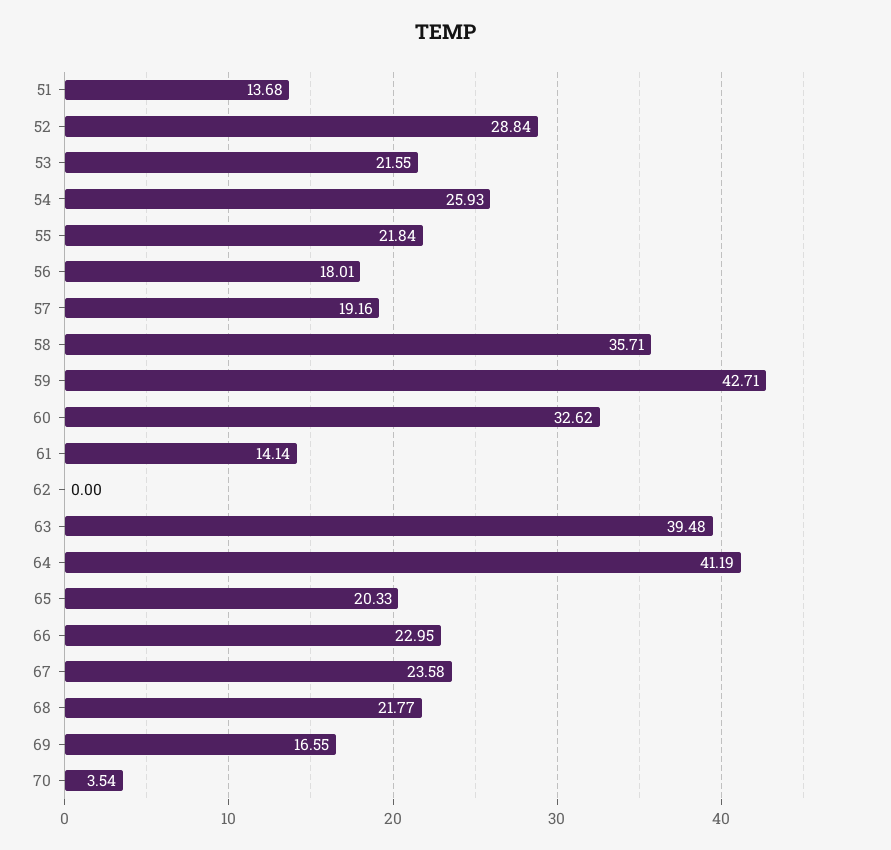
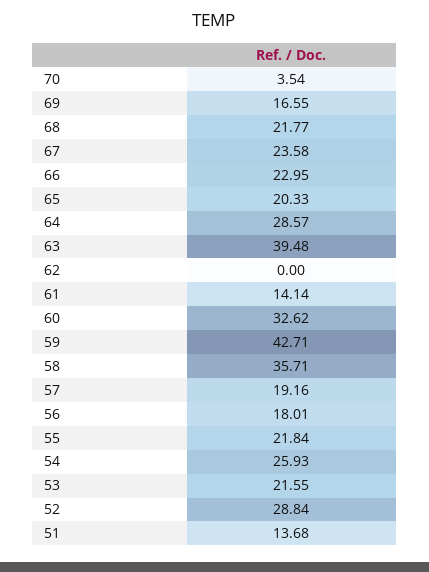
  {
    "51": 13.68,
    "52": 28.84,
    "53": 21.55,
    "54": 25.93,
    "55": 21.84,
    "56": 18.01,
    "57": 19.16,
    "58": 35.71,
    "59": 42.71,
    "60": 32.62,
    "61": 14.14,
    "62": 0,
    "63": 39.48,
-   "64": 41.19,
+   "64": 28.57,
    "65": 20.33,
    "66": 22.95,
    "67": 23.58,
    "68": 21.77,
    "69": 16.55,
    "70": 3.54
  }

